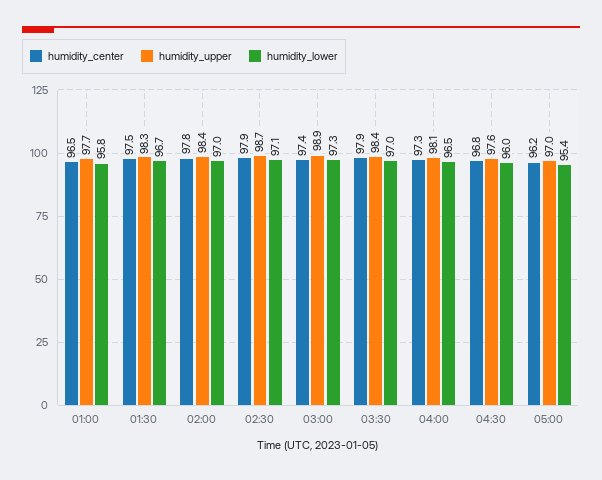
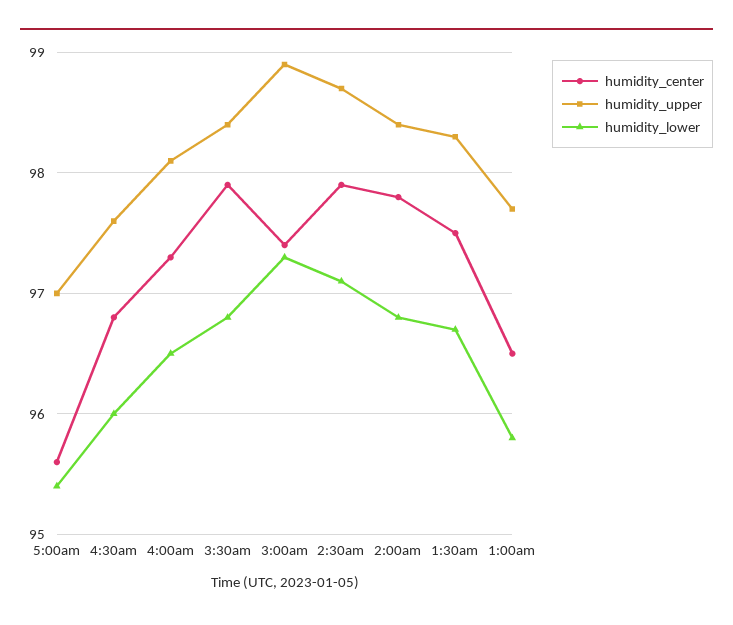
  {
    "humidity_center": {
      "01:00": 96.5,
      "01:30": 97.5,
      "02:00": 97.8,
      "02:30": 97.9,
      "03:00": 97.4,
      "03:30": 97.9,
      "04:00": 97.3,
      "04:30": 96.8,
-     "05:00": 96.2
+     "05:00": 95.6
    },
    "humidity_upper": {
      "01:00": 97.7,
      "01:30": 98.3,
      "02:00": 98.4,
      "02:30": 98.7,
      "03:00": 98.9,
      "03:30": 98.4,
      "04:00": 98.1,
      "04:30": 97.6,
      "05:00": 97
    },
    "humidity_lower": {
      "01:00": 95.8,
      "01:30": 96.7,
-     "02:00": 97,
+     "02:00": 96.8,
      "02:30": 97.1,
      "03:00": 97.3,
-     "03:30": 97,
+     "03:30": 96.8,
      "04:00": 96.5,
      "04:30": 96,
      "05:00": 95.4
    }
  }

